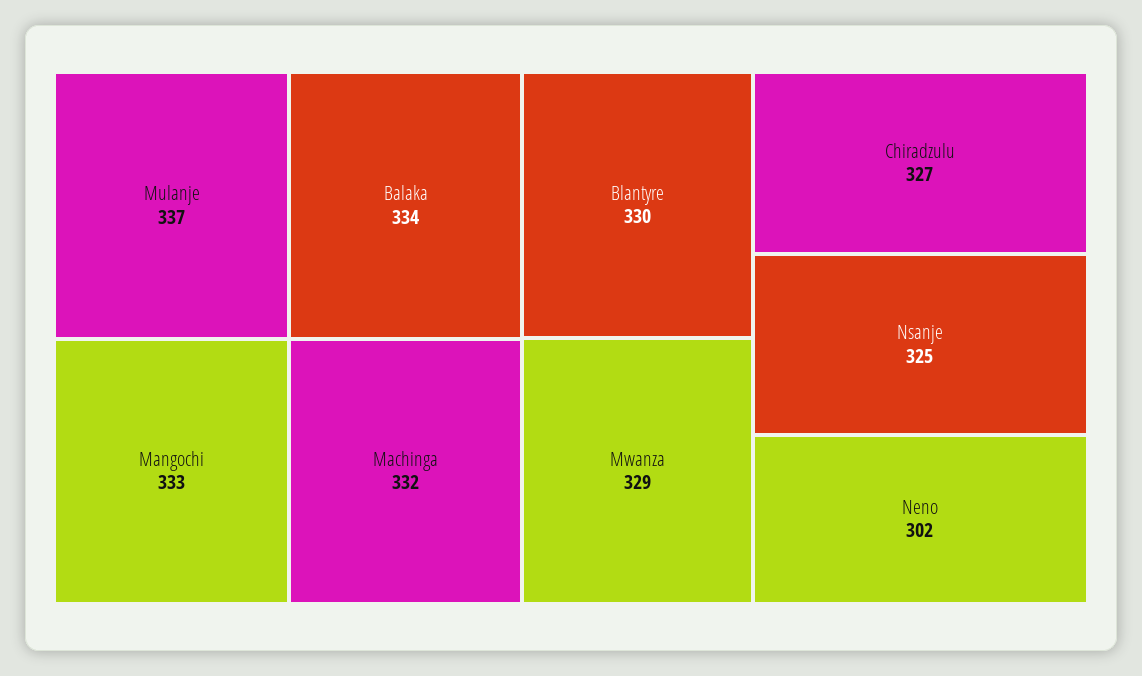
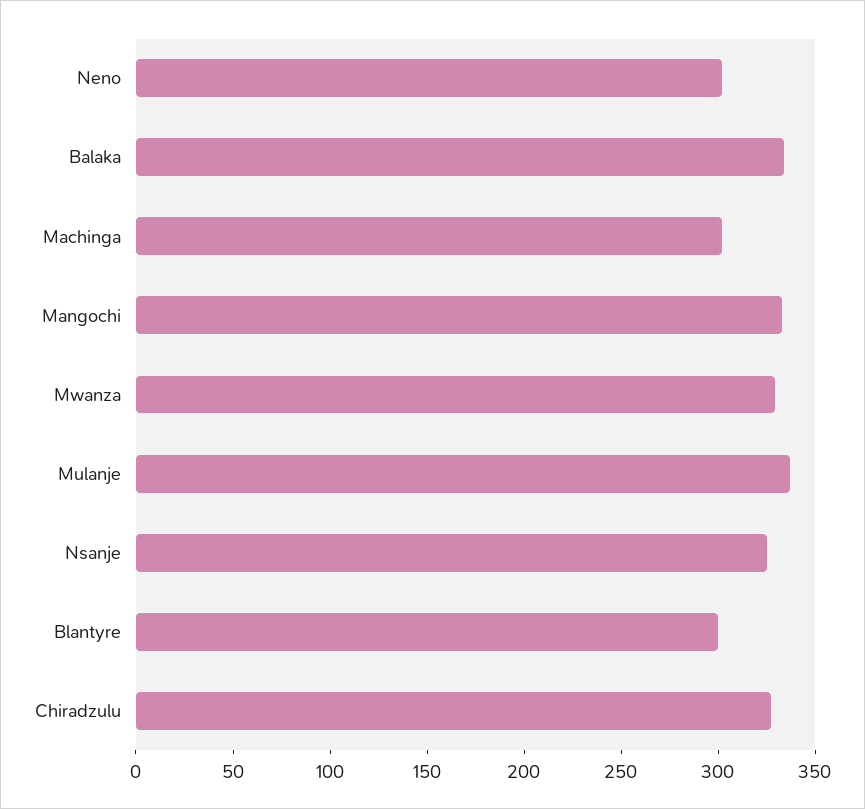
  {
    "Mulanje": 337,
    "Balaka": 334,
    "Mangochi": 333,
-   "Machinga": 332,
+   "Machinga": 300,
-   "Blantyre": 330,
+   "Blantyre": 300,
    "Mwanza": 329,
    "Chiradzulu": 327,
    "Nsanje": 325,
    "Neno": 302
  }

